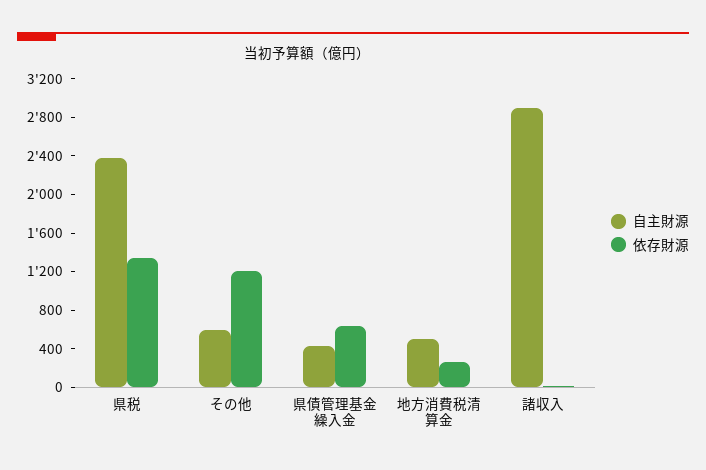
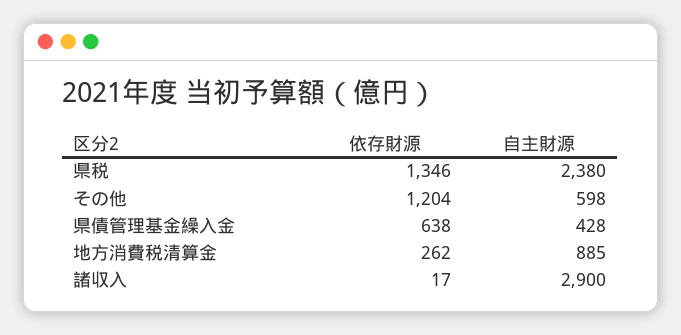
  {
    "自主財源": {
      "県税": 2380,
      "その他": 598,
      "県債管理基金繰入金": 428,
-     "地方消費税清算金": 500,
+     "地方消費税清算金": 885,
      "諸収入": 2900
    },
    "依存財源": {
      "県税": 1346,
      "その他": 1204,
      "県債管理基金繰入金": 638,
      "地方消費税清算金": 262,
      "諸収入": 17
    }
  }

